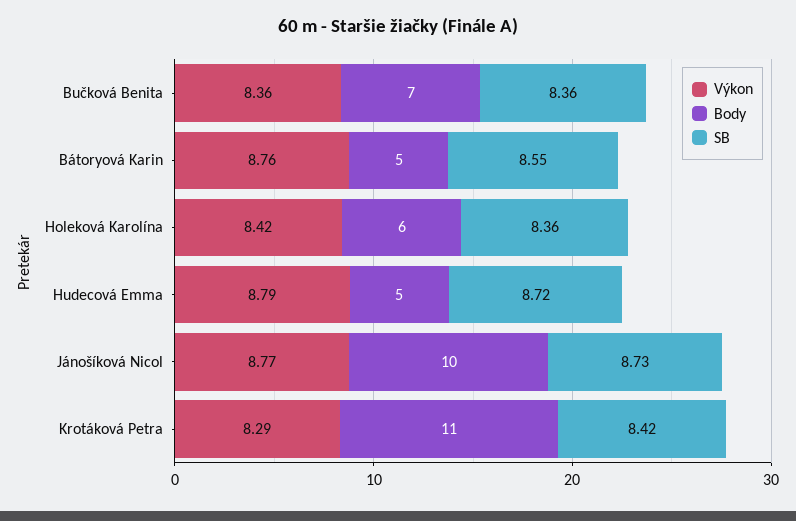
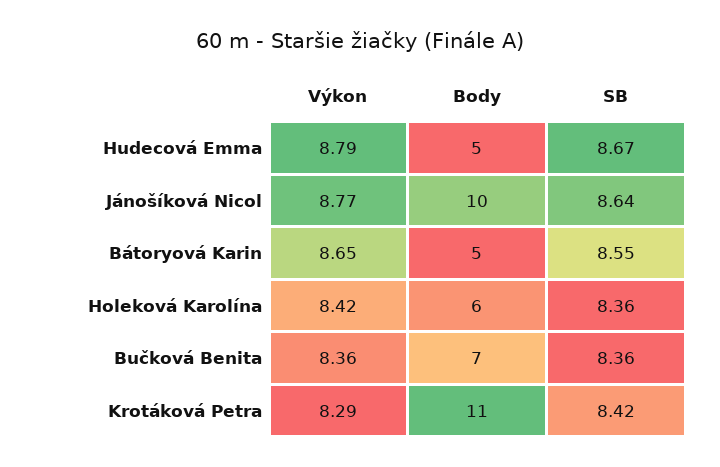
  {
    "Výkon": {
      "Bučková Benita": 8.36,
-     "Bátoryová Karin": 8.76,
+     "Bátoryová Karin": 8.65,
      "Holeková Karolína": 8.42,
      "Hudecová Emma": 8.79,
      "Jánošíková Nicol": 8.77,
      "Krotáková Petra": 8.29
    },
    "Body": {
      "Bučková Benita": 7,
      "Bátoryová Karin": 5,
      "Holeková Karolína": 6,
      "Hudecová Emma": 5,
      "Jánošíková Nicol": 10,
      "Krotáková Petra": 11
    },
    "SB": {
      "Bučková Benita": 8.36,
      "Bátoryová Karin": 8.55,
      "Holeková Karolína": 8.36,
-     "Hudecová Emma": 8.72,
+     "Hudecová Emma": 8.67,
-     "Jánošíková Nicol": 8.73,
+     "Jánošíková Nicol": 8.64,
      "Krotáková Petra": 8.42
    }
  }

